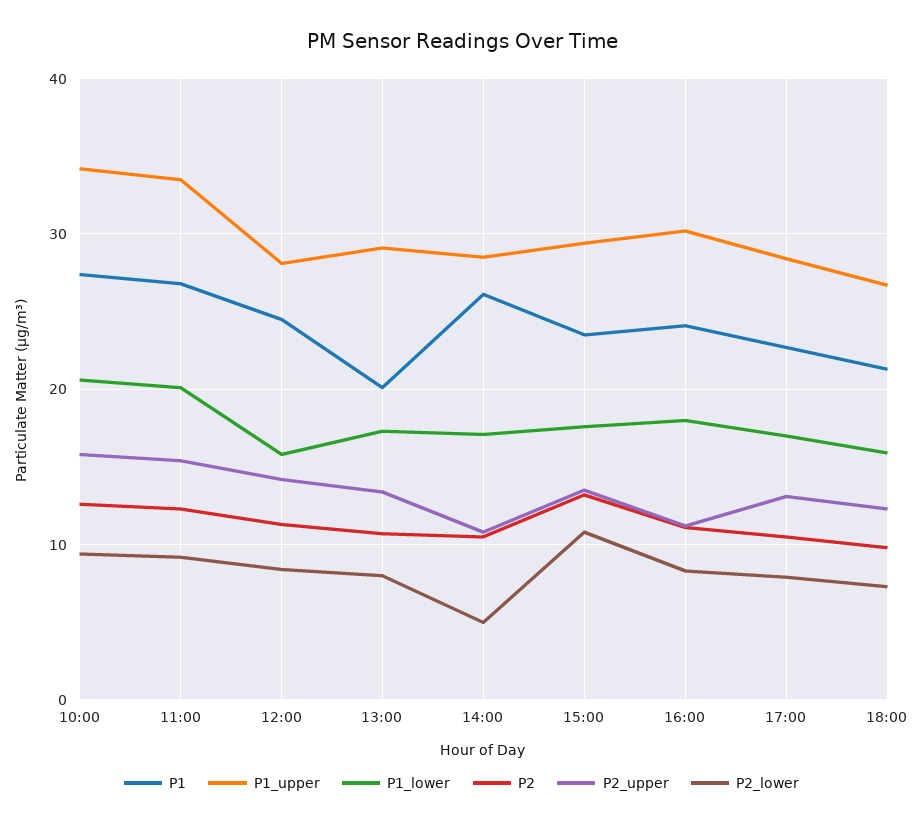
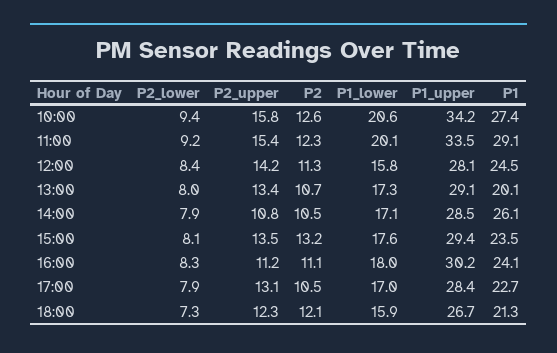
  {
    "P1": {
      "10:00": 27.4,
-     "11:00": 27,
+     "11:00": 29.1,
      "12:00": 24.5,
      "13:00": 20.1,
      "14:00": 26.1,
      "15:00": 23.5,
      "16:00": 24.1,
      "17:00": 22.7,
      "18:00": 21.3
    },
    "P1_upper": {
      "10:00": 34.2,
      "11:00": 33.5,
      "12:00": 28.1,
      "13:00": 29.1,
      "14:00": 28.5,
      "15:00": 29.4,
      "16:00": 30.2,
      "17:00": 28.4,
      "18:00": 26.7
    },
    "P1_lower": {
      "10:00": 20.6,
      "11:00": 20.1,
      "12:00": 15.8,
      "13:00": 17.3,
      "14:00": 17.1,
      "15:00": 17.6,
      "16:00": 18,
      "17:00": 17,
      "18:00": 15.9
    },
    "P2": {
      "10:00": 12.6,
      "11:00": 12.3,
      "12:00": 11.3,
      "13:00": 10.7,
      "14:00": 10.5,
      "15:00": 13.2,
      "16:00": 11.1,
      "17:00": 10.5,
-     "18:00": 10
+     "18:00": 12.1
    },
    "P2_upper": {
      "10:00": 15.8,
      "11:00": 15.4,
      "12:00": 14.2,
      "13:00": 13.4,
      "14:00": 10.8,
      "15:00": 13.5,
      "16:00": 11.2,
      "17:00": 13.1,
      "18:00": 12.3
    },
    "P2_lower": {
      "10:00": 9.4,
      "11:00": 9.2,
      "12:00": 8.4,
      "13:00": 8,
-     "14:00": 5,
+     "14:00": 7.9,
-     "15:00": 11,
+     "15:00": 8.1,
      "16:00": 8.3,
      "17:00": 7.9,
      "18:00": 7.3
    }
  }

